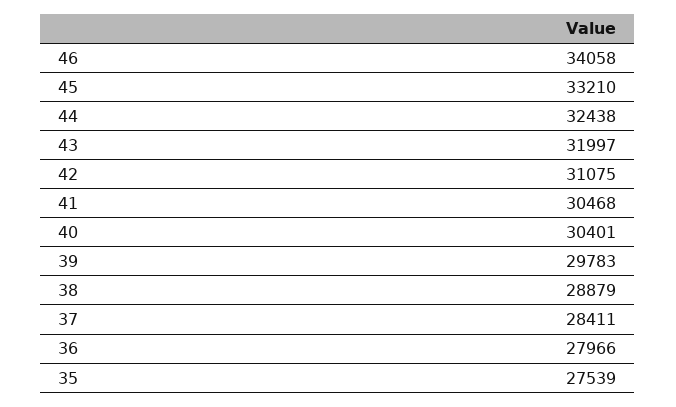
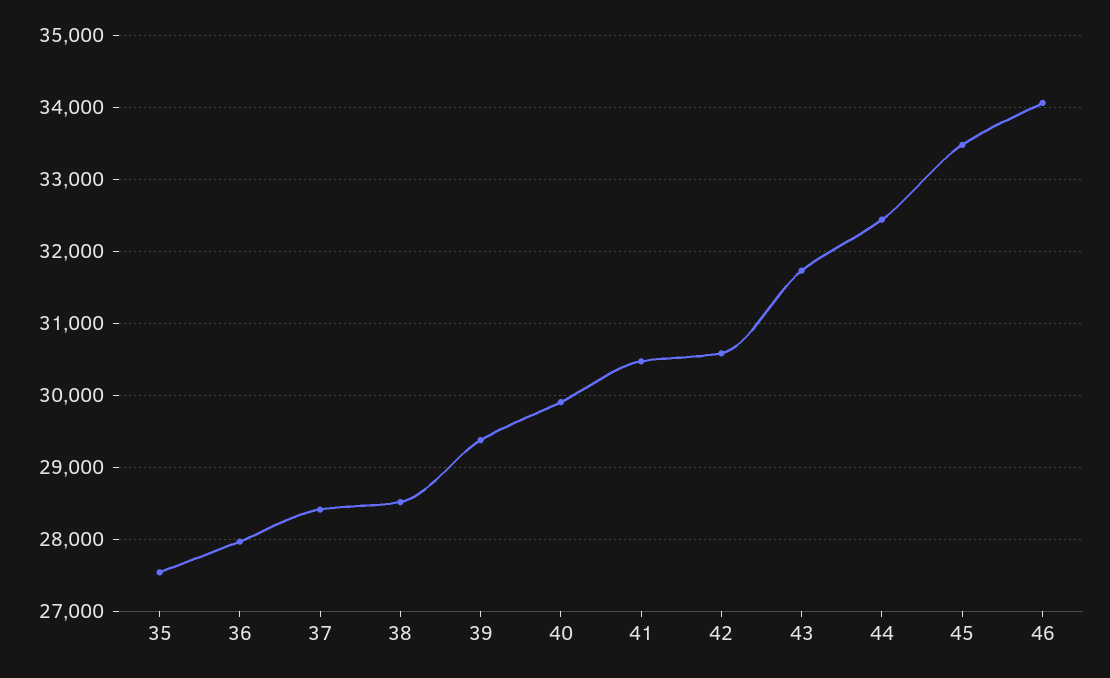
  {
    "46": 34058,
-   "45": 33210,
+   "45": 33500,
    "44": 32438,
-   "43": 31997,
+   "43": 31700,
-   "42": 31075,
+   "42": 30600,
    "41": 30468,
-   "40": 30401,
+   "40": 29900,
-   "39": 29783,
+   "39": 29400,
-   "38": 28879,
+   "38": 28500,
    "37": 28411,
    "36": 27966,
    "35": 27539
  }

